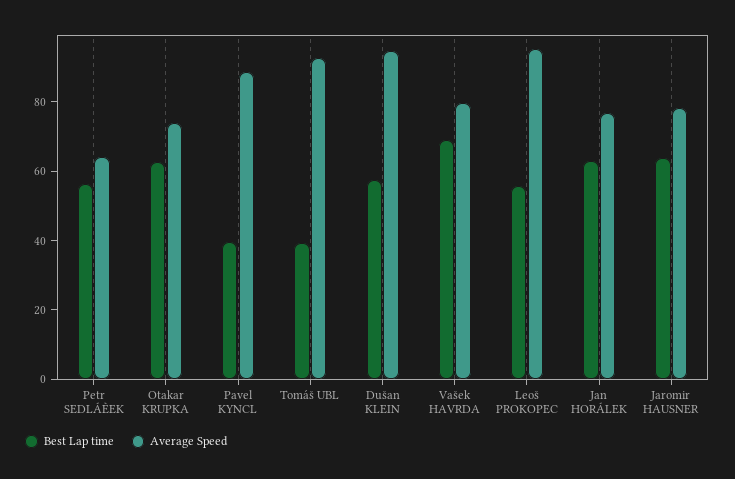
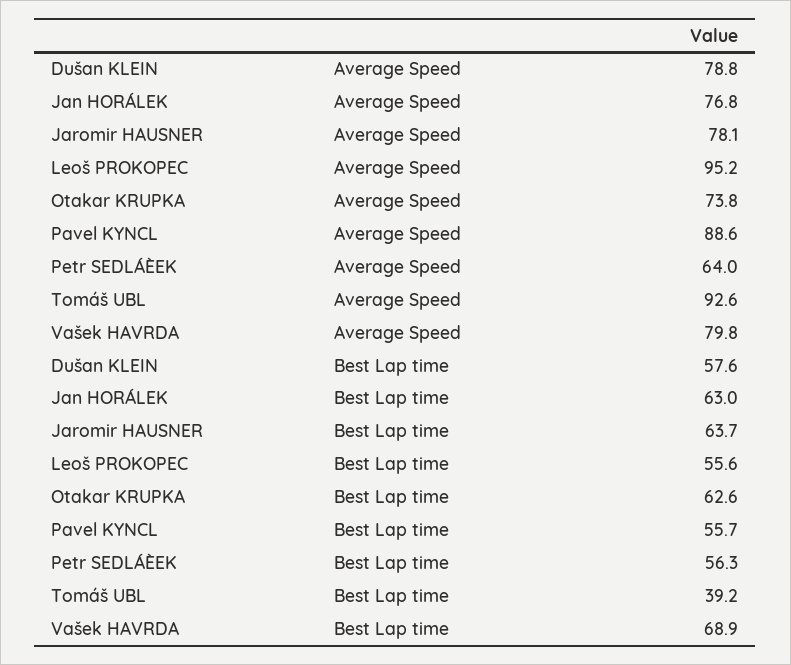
  {
    "Best Lap time": {
      "Petr SEDLÁÈEK": 56.3,
      "Otakar KRUPKA": 62.6,
-     "Pavel KYNCL": 40,
+     "Pavel KYNCL": 55.7,
      "Tomáš UBL": 39.2,
      "Dušan KLEIN": 57.6,
      "Vašek HAVRDA": 68.9,
      "Leoš PROKOPEC": 55.6,
      "Jan HORÁLEK": 63,
      "Jaromir HAUSNER": 63.7
    },
    "Average Speed": {
      "Petr SEDLÁÈEK": 64,
      "Otakar KRUPKA": 73.8,
      "Pavel KYNCL": 88.6,
      "Tomáš UBL": 92.6,
-     "Dušan KLEIN": 95,
+     "Dušan KLEIN": 78.8,
      "Vašek HAVRDA": 79.8,
      "Leoš PROKOPEC": 95.2,
      "Jan HORÁLEK": 76.8,
      "Jaromir HAUSNER": 78.1
    }
  }

